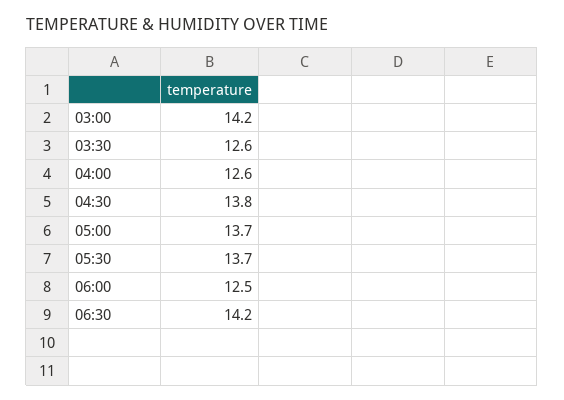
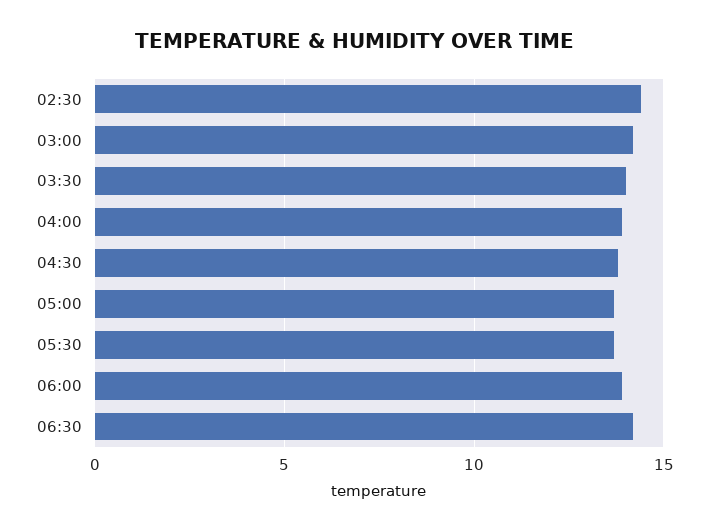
  {
    "03:00": 14.2,
-   "03:30": 12.6,
+   "03:30": 14,
-   "04:00": 12.6,
+   "04:00": 14,
    "04:30": 13.8,
    "05:00": 13.7,
    "05:30": 13.7,
-   "06:00": 12.5,
+   "06:00": 14,
-   "06:30": 14.2
+   "06:30": 14.2,
+   "02:30": 14.5
  }

